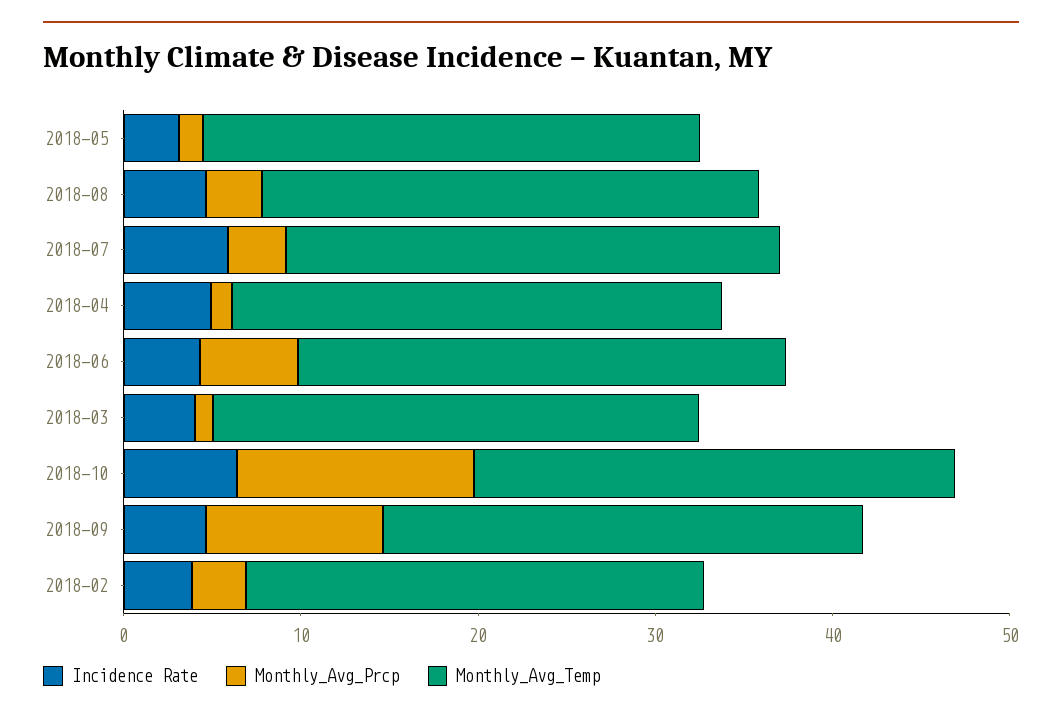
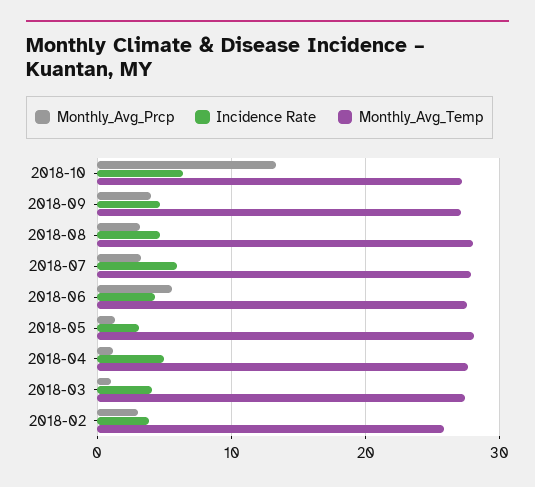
  {
    "Incidence Rate": {
      "2018-05": 3,
      "2018-08": 5,
      "2018-07": 6,
      "2018-04": 5,
      "2018-06": 4,
      "2018-03": 4,
      "2018-10": 6,
      "2018-09": 5,
      "2018-02": 4
    },
    "Monthly_Avg_Prcp": {
      "2018-05": 1,
      "2018-08": 3,
      "2018-07": 3,
      "2018-04": 1,
      "2018-06": 6,
      "2018-03": 1,
      "2018-10": 13,
-     "2018-09": 10,
+     "2018-09": 4,
      "2018-02": 3
    },
    "Monthly_Avg_Temp": {
      "2018-05": 28,
      "2018-08": 28,
      "2018-07": 28,
      "2018-04": 28,
      "2018-06": 28,
      "2018-03": 27,
      "2018-10": 27,
      "2018-09": 27,
      "2018-02": 26
    }
  }

